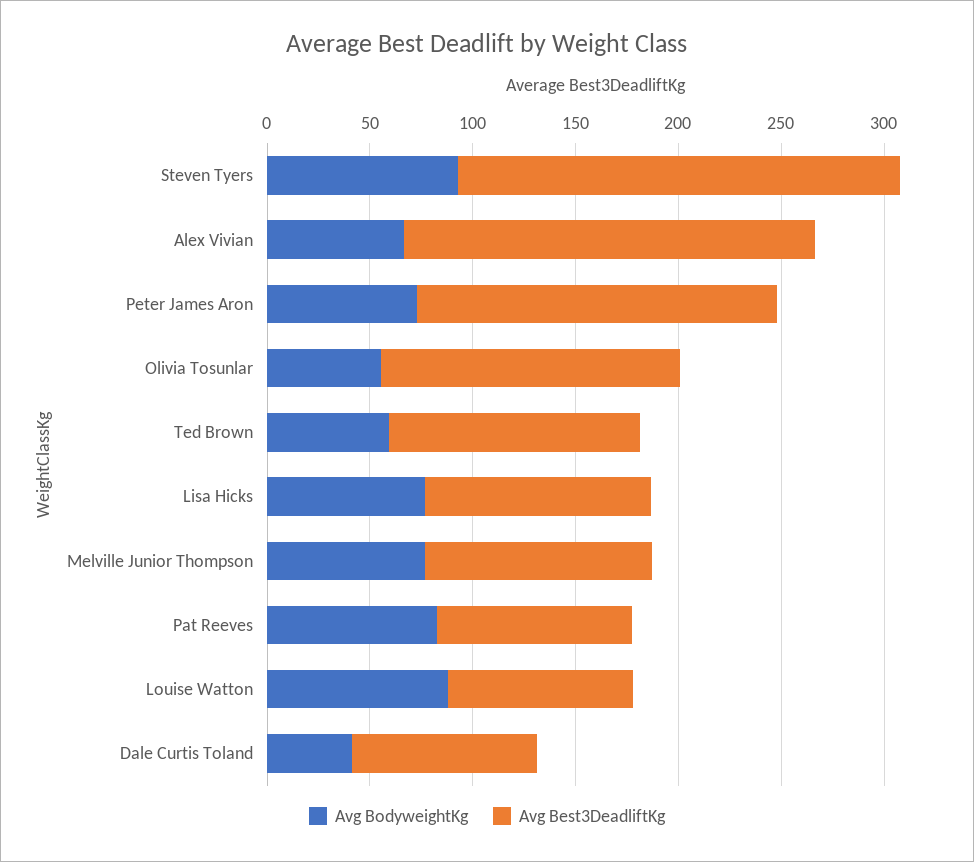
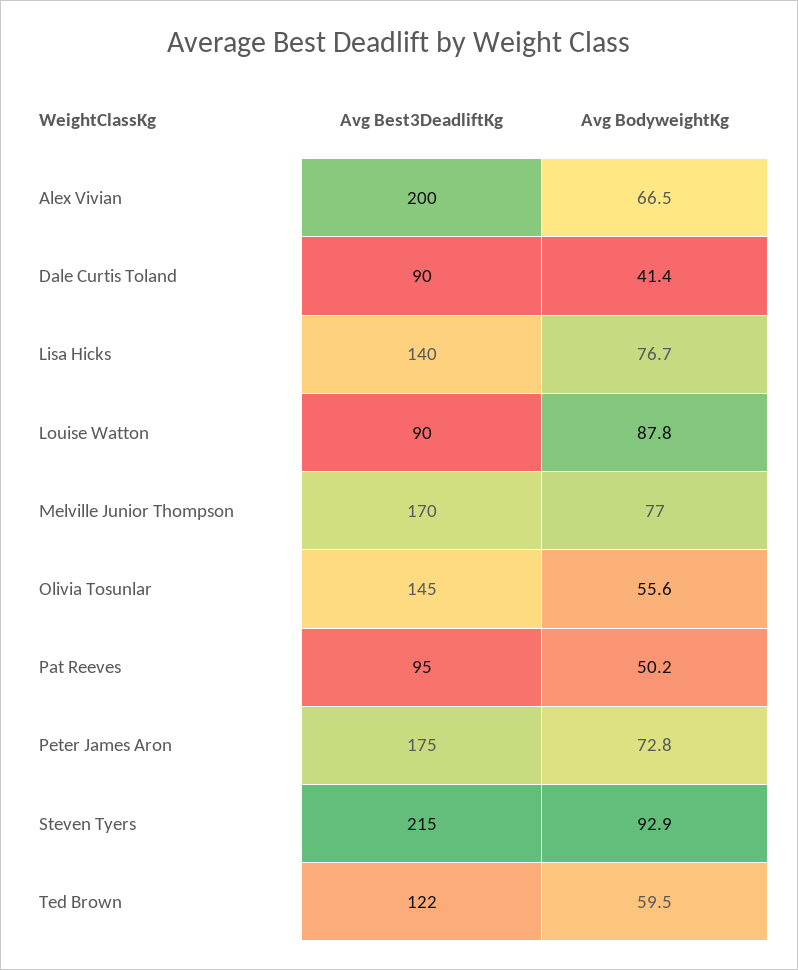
  {
    "Avg BodyweightKg": {
      "Steven Tyers": 92.9,
      "Alex Vivian": 66.5,
      "Peter James Aron": 72.8,
      "Olivia Tosunlar": 55.6,
      "Ted Brown": 59.5,
      "Lisa Hicks": 76.7,
      "Melville Junior Thompson": 77,
-     "Pat Reeves": 80,
+     "Pat Reeves": 50.2,
      "Louise Watton": 87.8,
      "Dale Curtis Toland": 41.4
    },
    "Avg Best3DeadliftKg": {
      "Steven Tyers": 215,
      "Alex Vivian": 200,
      "Peter James Aron": 175,
      "Olivia Tosunlar": 145,
      "Ted Brown": 122,
-     "Lisa Hicks": 110,
+     "Lisa Hicks": 140,
-     "Melville Junior Thompson": 110,
+     "Melville Junior Thompson": 170,
      "Pat Reeves": 95,
      "Louise Watton": 90,
      "Dale Curtis Toland": 90
    }
  }

